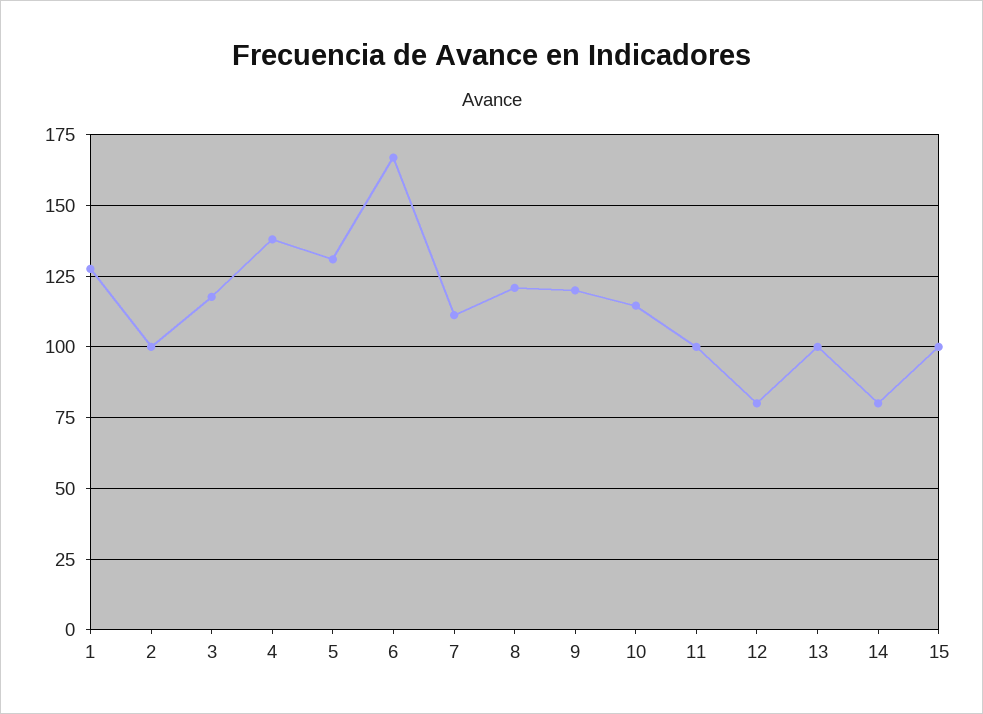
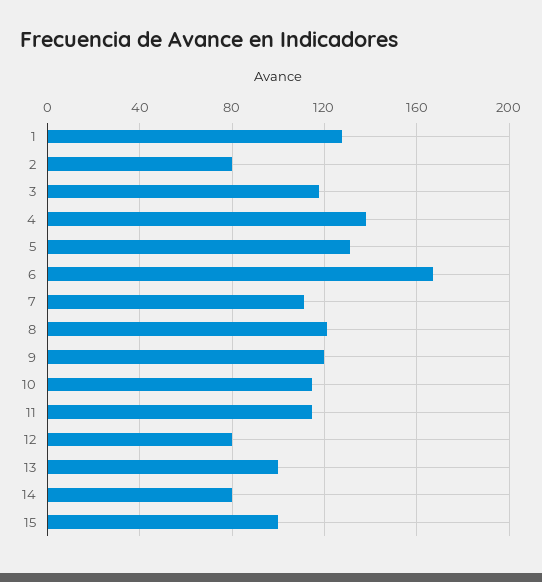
  {
    "1": 127.5,
-   "2": 100,
+   "2": 80,
    "3": 117.5,
    "4": 137.5,
    "5": 130,
    "6": 167.5,
    "7": 110,
    "8": 120,
    "9": 120,
    "10": 115,
-   "11": 100,
+   "11": 115,
    "12": 80,
    "13": 100,
    "14": 80,
    "15": 100
  }

